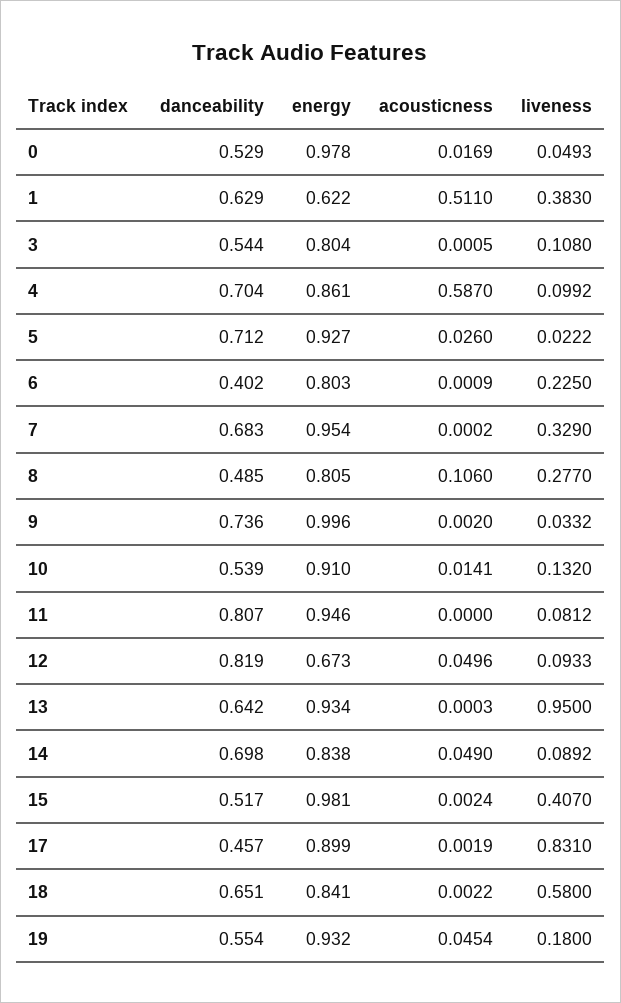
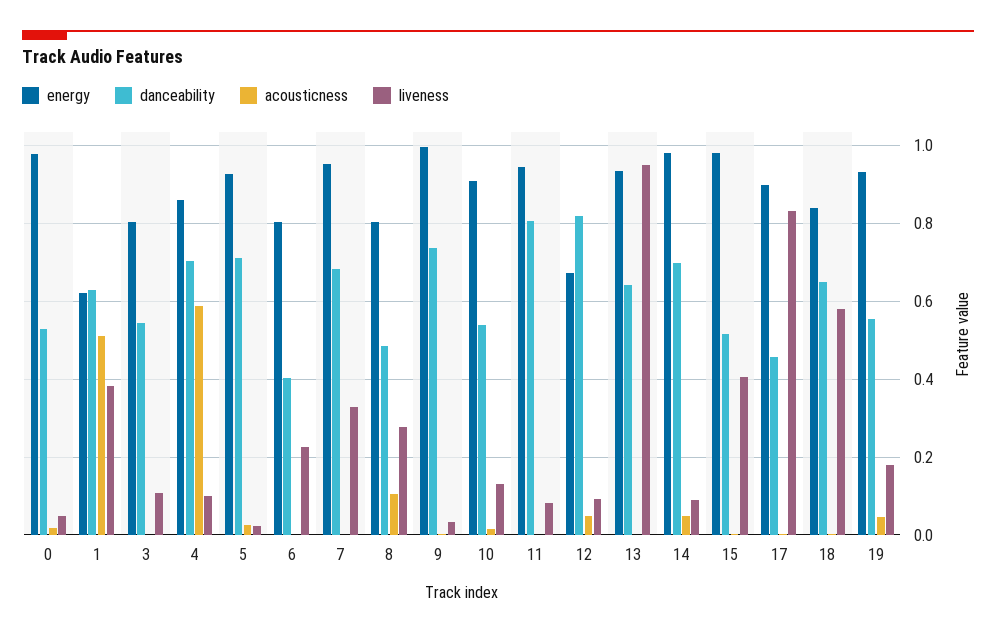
  {
    "danceability": {
      "0": 0.529,
      "1": 0.629,
      "3": 0.544,
      "4": 0.704,
      "5": 0.712,
      "6": 0.402,
      "7": 0.683,
      "8": 0.485,
      "9": 0.736,
      "10": 0.539,
      "11": 0.807,
      "12": 0.819,
      "13": 0.642,
      "14": 0.698,
      "15": 0.517,
      "17": 0.457,
      "18": 0.651,
      "19": 0.554
    },
    "energy": {
      "0": 0.978,
      "1": 0.622,
      "3": 0.804,
      "4": 0.861,
      "5": 0.927,
      "6": 0.803,
      "7": 0.954,
      "8": 0.805,
      "9": 0.996,
      "10": 0.91,
      "11": 0.946,
      "12": 0.673,
      "13": 0.934,
-     "14": 0.838,
+     "14": 0.98,
      "15": 0.981,
      "17": 0.899,
      "18": 0.841,
      "19": 0.932
    },
    "acousticness": {
      "0": 0.0169,
      "1": 0.511,
      "3": 0.0005,
      "4": 0.587,
      "5": 0.026,
      "6": 0.0009,
      "7": 0.0002,
      "8": 0.106,
      "9": 0.002,
      "10": 0.0141,
      "11": 0,
      "12": 0.0496,
      "13": 0.0003,
      "14": 0.049,
      "15": 0.0024,
      "17": 0.0019,
      "18": 0.0022,
      "19": 0.0454
    },
    "liveness": {
      "0": 0.0493,
      "1": 0.383,
      "3": 0.108,
      "4": 0.0992,
      "5": 0.0222,
      "6": 0.225,
      "7": 0.329,
      "8": 0.277,
      "9": 0.0332,
      "10": 0.132,
      "11": 0.0812,
      "12": 0.0933,
      "13": 0.95,
      "14": 0.0892,
      "15": 0.407,
      "17": 0.831,
      "18": 0.58,
      "19": 0.18
    }
  }

